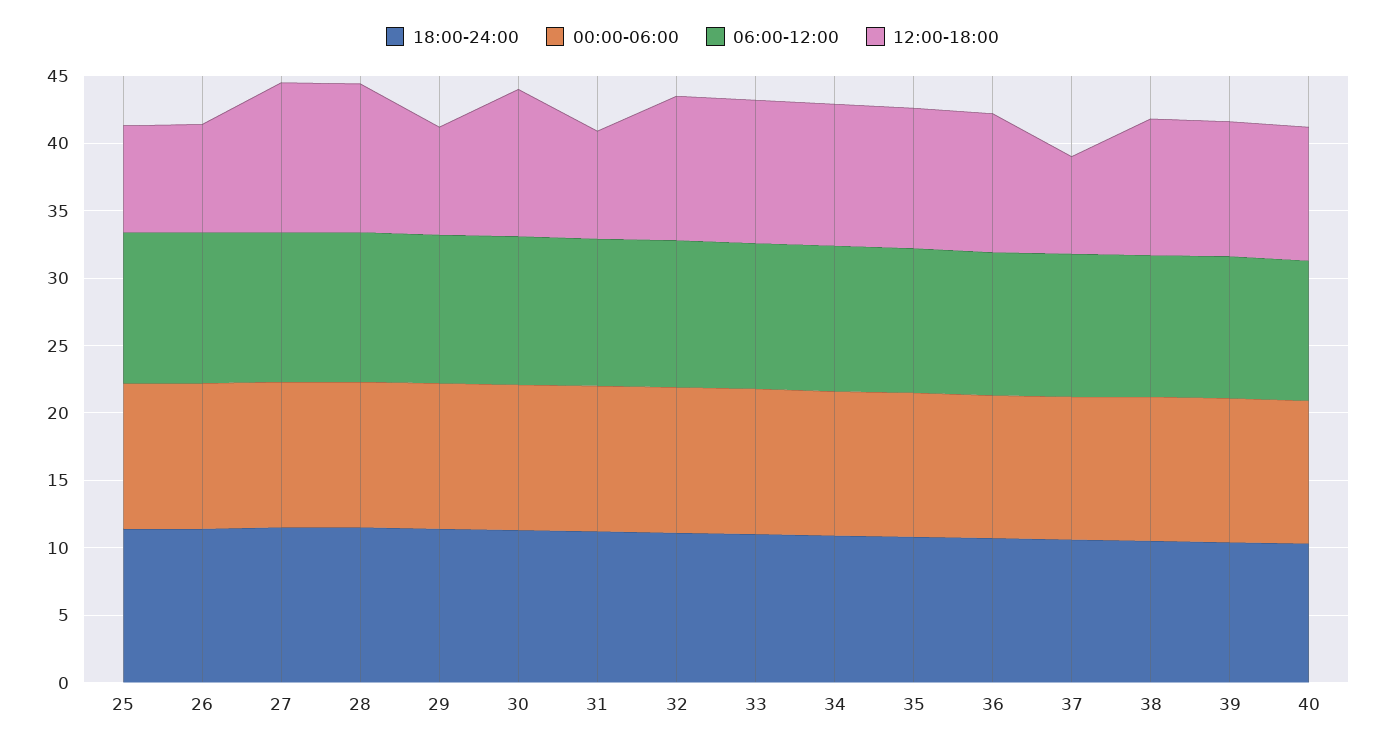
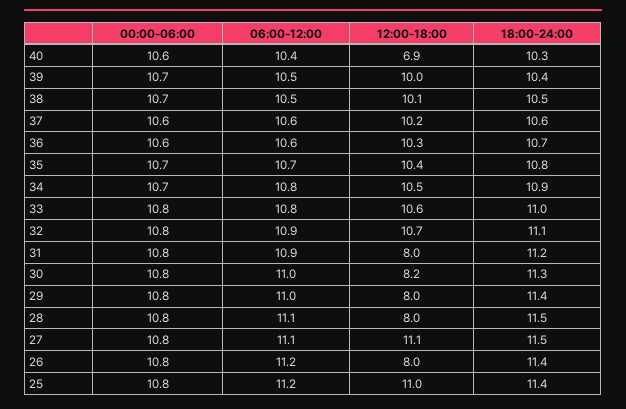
  {
    "18:00-24:00": {
      "25": 11.4,
      "26": 11.4,
      "27": 11.5,
      "28": 11.5,
      "29": 11.4,
      "30": 11.3,
      "31": 11.2,
      "32": 11.1,
      "33": 11,
      "34": 10.9,
      "35": 10.8,
      "36": 10.7,
      "37": 10.6,
      "38": 10.5,
      "39": 10.4,
      "40": 10.3
    },
    "00:00-06:00": {
      "25": 10.8,
      "26": 10.8,
      "27": 10.8,
      "28": 10.8,
      "29": 10.8,
      "30": 10.8,
      "31": 10.8,
      "32": 10.8,
      "33": 10.8,
      "34": 10.7,
      "35": 10.7,
      "36": 10.6,
      "37": 10.6,
      "38": 10.7,
      "39": 10.7,
      "40": 10.6
    },
    "06:00-12:00": {
      "25": 11.2,
      "26": 11.2,
      "27": 11.1,
      "28": 11.1,
      "29": 11,
      "30": 11,
      "31": 10.9,
      "32": 10.9,
      "33": 10.8,
      "34": 10.8,
      "35": 10.7,
      "36": 10.6,
      "37": 10.6,
      "38": 10.5,
      "39": 10.5,
      "40": 10.4
    },
    "12:00-18:00": {
-     "25": 8,
+     "25": 11,
      "26": 8,
      "27": 11.1,
-     "28": 11,
+     "28": 8,
      "29": 8,
-     "30": 11,
+     "30": 8.2,
      "31": 8,
      "32": 10.7,
      "33": 10.6,
      "34": 10.5,
      "35": 10.4,
      "36": 10.3,
-     "37": 7,
+     "37": 10.2,
      "38": 10.1,
      "39": 10,
-     "40": 10
+     "40": 6.9
    }
  }

